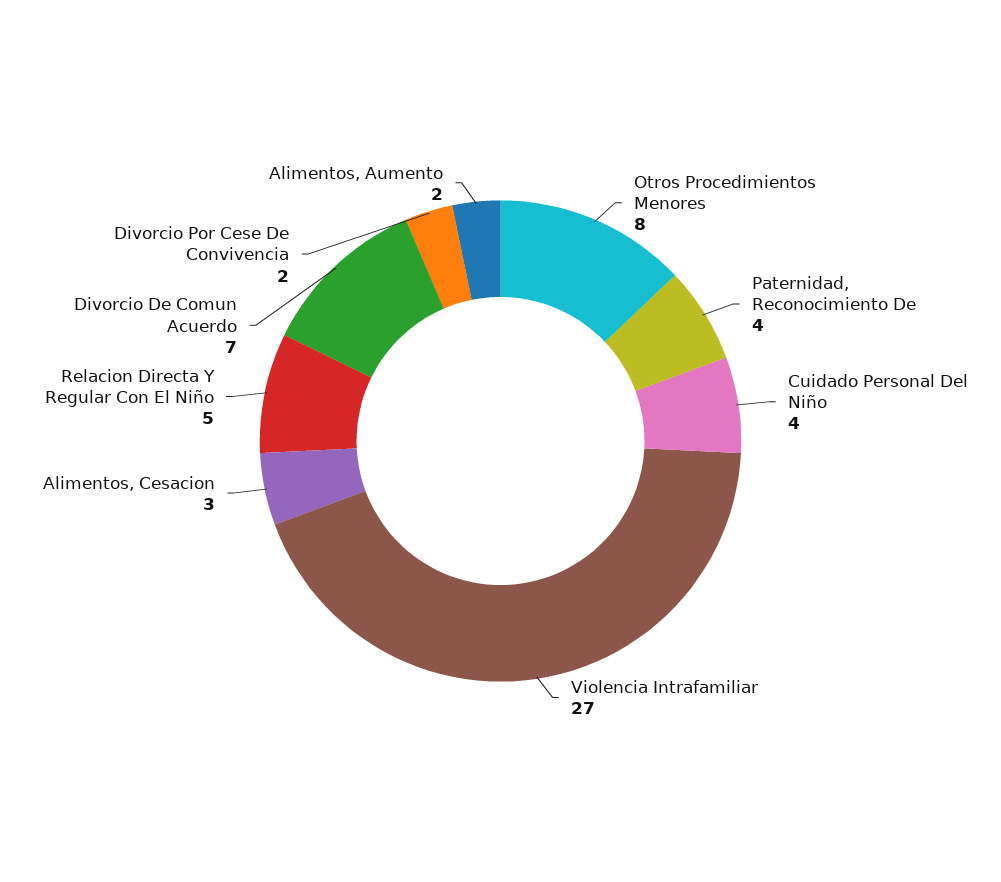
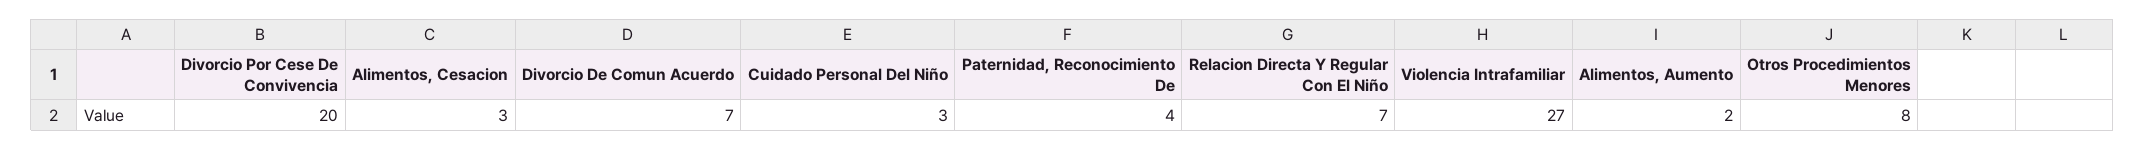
  {
    "Otros Procedimientos Menores": 8,
    "Paternidad, Reconocimiento De": 4,
-   "Cuidado Personal Del Niño": 4,
+   "Cuidado Personal Del Niño": 3,
    "Violencia Intrafamiliar": 27,
    "Alimentos, Cesacion": 3,
-   "Relacion Directa Y Regular Con El Niño": 5,
+   "Relacion Directa Y Regular Con El Niño": 7,
    "Divorcio De Comun Acuerdo": 7,
-   "Divorcio Por Cese De Convivencia": 2,
+   "Divorcio Por Cese De Convivencia": 20,
    "Alimentos, Aumento": 2
  }

